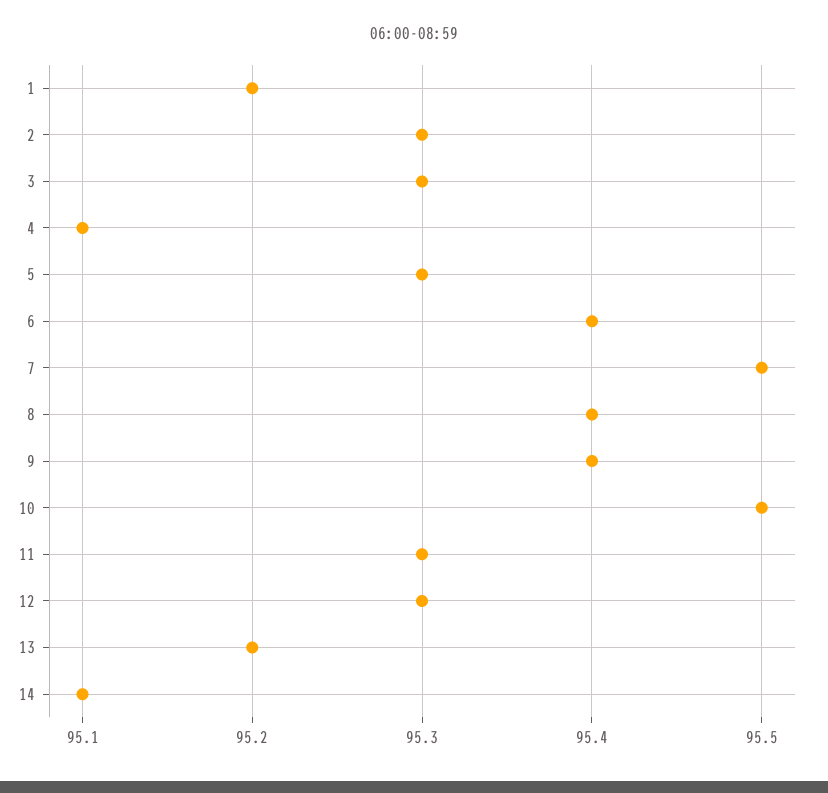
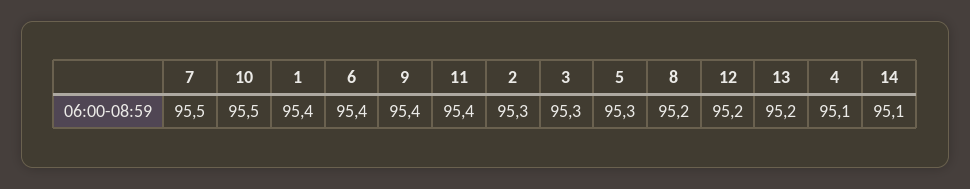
  {
-   "1": 95.2,
+   "1": 95.4,
    "2": 95.3,
    "3": 95.3,
    "4": 95.1,
    "5": 95.3,
    "6": 95.4,
    "7": 95.5,
-   "8": 95.4,
+   "8": 95.2,
    "9": 95.4,
    "10": 95.5,
-   "11": 95.3,
+   "11": 95.4,
-   "12": 95.3,
+   "12": 95.2,
    "13": 95.2,
    "14": 95.1
  }

